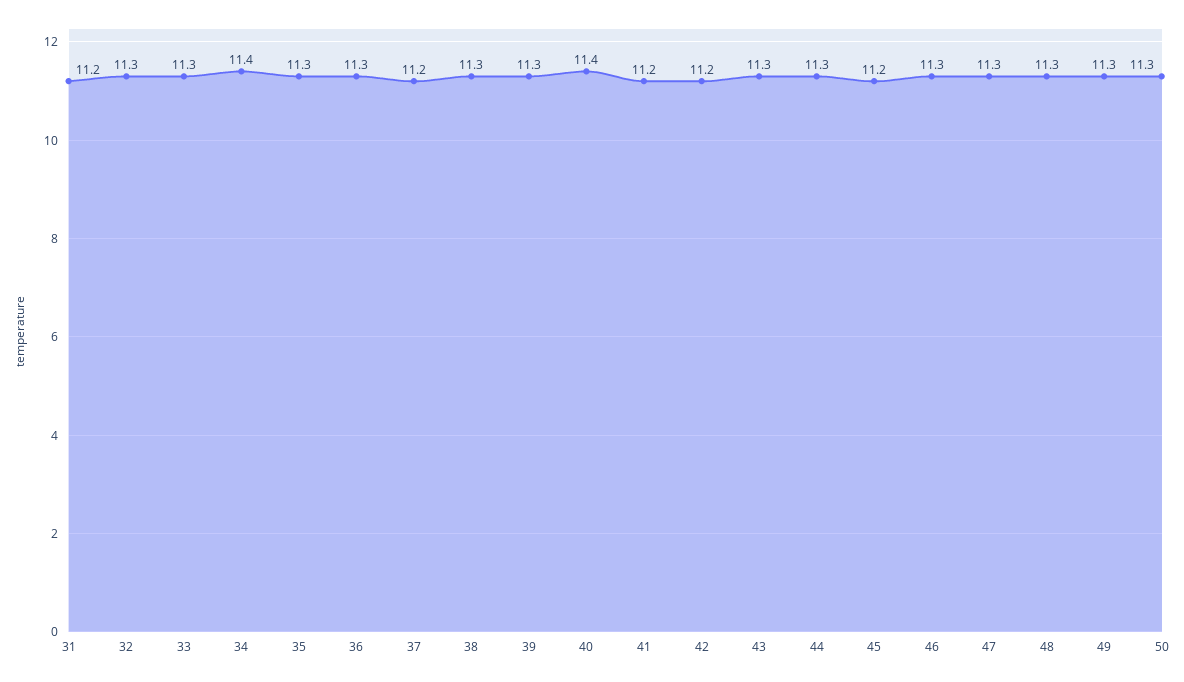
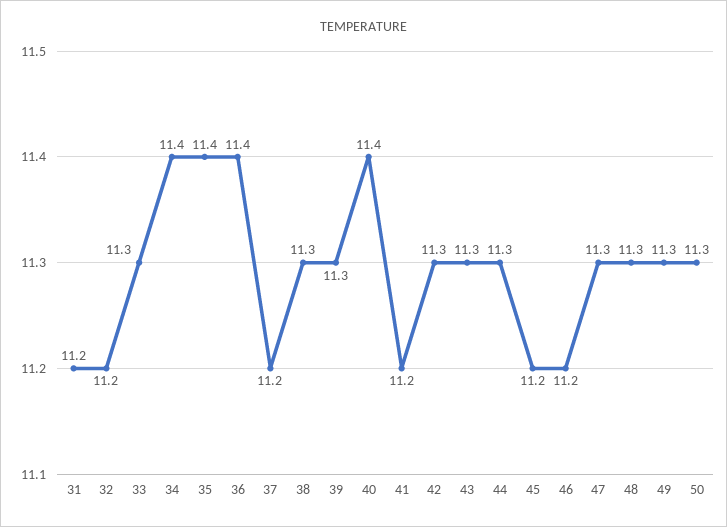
  {
    "31": 11.2,
-   "32": 11.3,
+   "32": 11.2,
    "33": 11.3,
    "34": 11.4,
-   "35": 11.3,
+   "35": 11.4,
-   "36": 11.3,
+   "36": 11.4,
    "37": 11.2,
    "38": 11.3,
    "39": 11.3,
    "40": 11.4,
    "41": 11.2,
-   "42": 11.2,
+   "42": 11.3,
    "43": 11.3,
    "44": 11.3,
    "45": 11.2,
-   "46": 11.3,
+   "46": 11.2,
    "47": 11.3,
    "48": 11.3,
    "49": 11.3,
    "50": 11.3
  }

